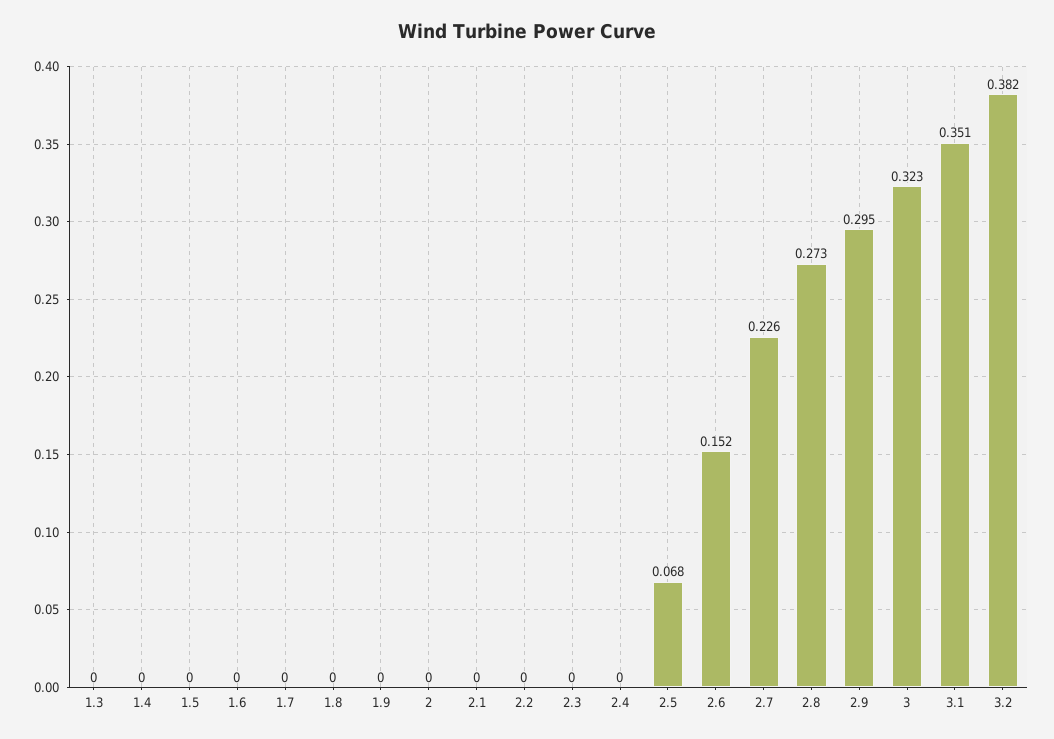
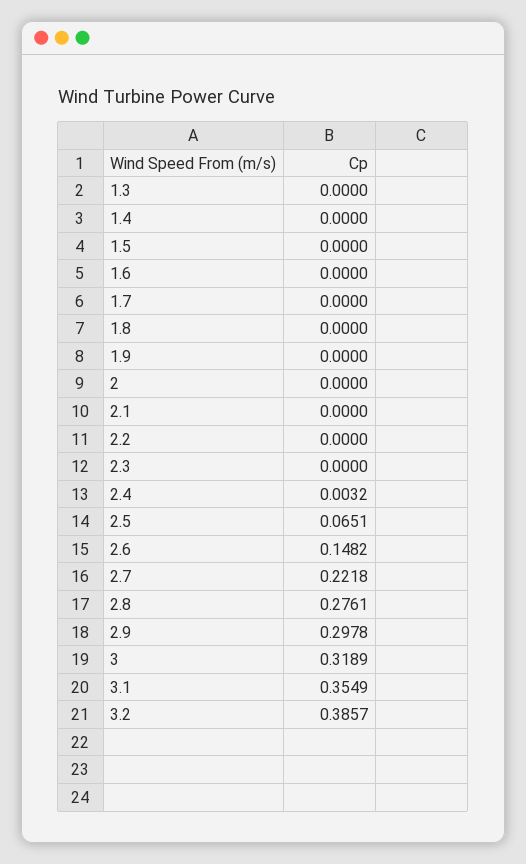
  {
    "1.3": 0,
    "1.4": 0,
    "1.5": 0,
    "1.6": 0,
    "1.7": 0,
    "1.8": 0,
    "1.9": 0,
    "2": 0,
    "2.1": 0,
    "2.2": 0,
    "2.3": 0,
-   "2.4": 0,
+   "2.4": 0.0032,
-   "2.5": 0.068,
+   "2.5": 0.0651,
-   "2.6": 0.152,
+   "2.6": 0.1482,
-   "2.7": 0.226,
+   "2.7": 0.2218,
-   "2.8": 0.273,
+   "2.8": 0.2761,
-   "2.9": 0.295,
+   "2.9": 0.2978,
-   "3": 0.323,
+   "3": 0.3189,
-   "3.1": 0.351,
+   "3.1": 0.3549,
-   "3.2": 0.382
+   "3.2": 0.3857
  }

